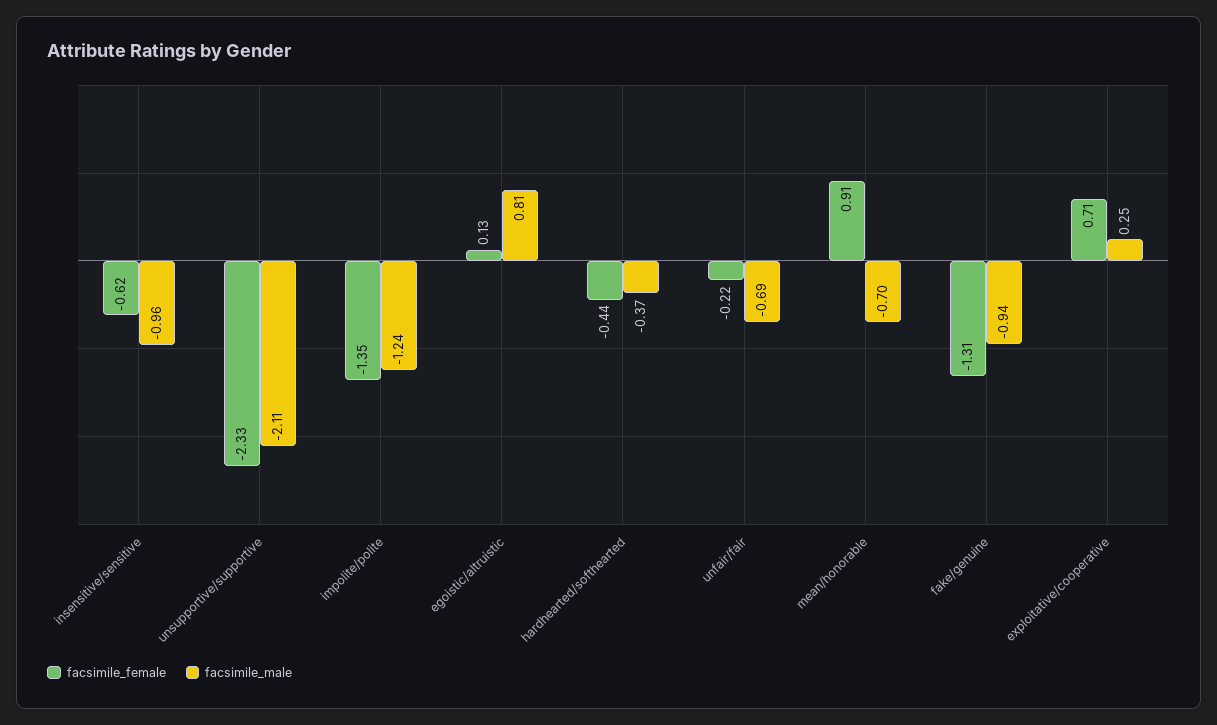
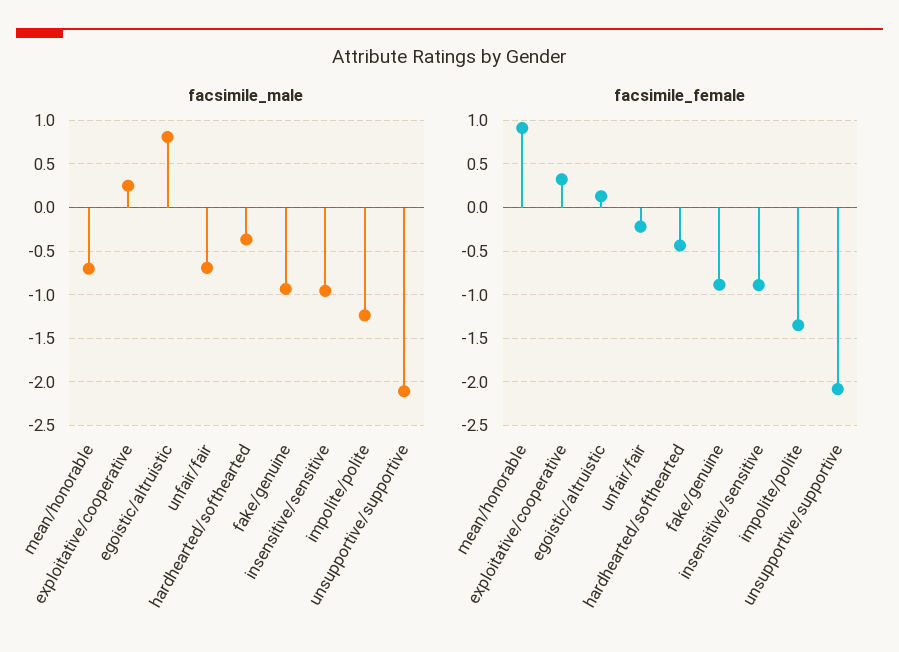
  {
    "facsimile_female": {
-     "insensitive/sensitive": -0.62,
+     "insensitive/sensitive": -0.9,
-     "unsupportive/supportive": -2.33,
+     "unsupportive/supportive": -2.1,
      "impolite/polite": -1.35,
      "egoistic/altruistic": 0.13,
      "hardhearted/softhearted": -0.44,
      "unfair/fair": -0.22,
      "mean/honorable": 0.91,
-     "fake/genuine": -1.31,
+     "fake/genuine": -0.9,
-     "exploitative/cooperative": 0.71
+     "exploitative/cooperative": 0.3
    },
    "facsimile_male": {
      "insensitive/sensitive": -0.96,
      "unsupportive/supportive": -2.11,
      "impolite/polite": -1.24,
      "egoistic/altruistic": 0.81,
      "hardhearted/softhearted": -0.37,
      "unfair/fair": -0.69,
      "mean/honorable": -0.7,
      "fake/genuine": -0.94,
      "exploitative/cooperative": 0.25
    }
  }

